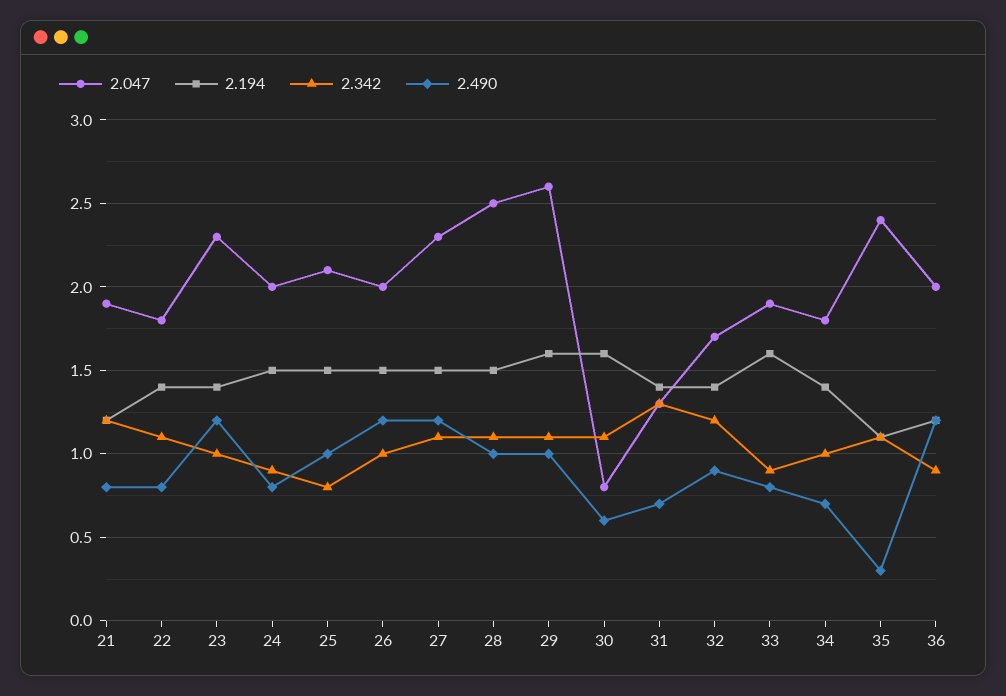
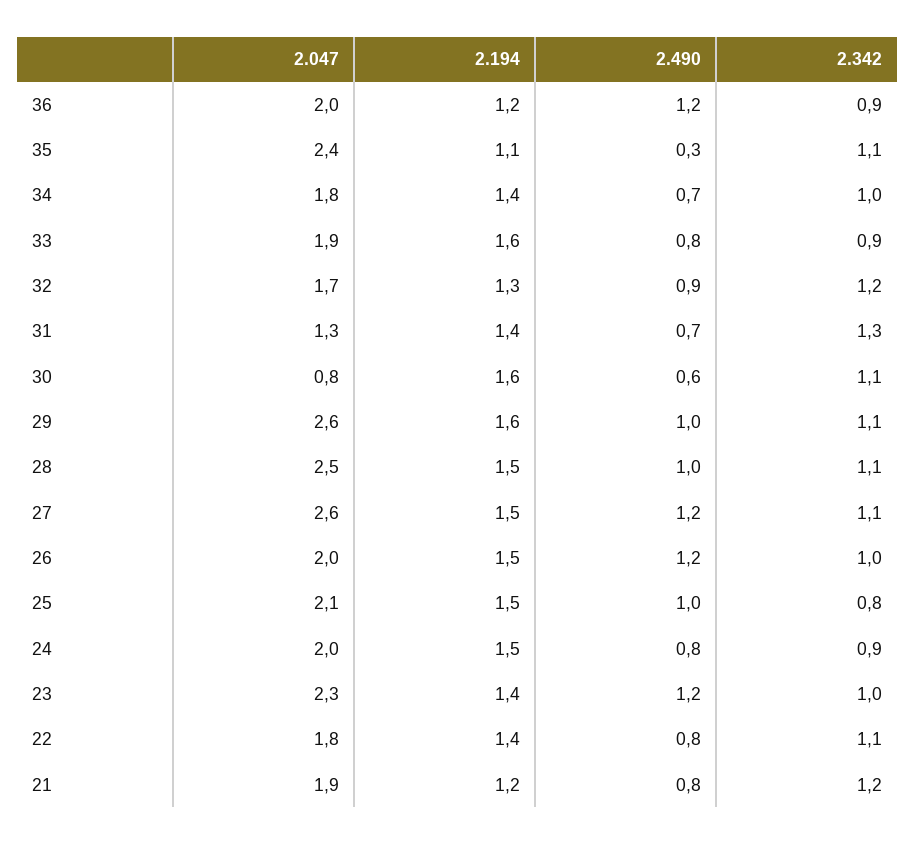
  {
    "2.047": {
      "21": 1.9,
      "22": 1.8,
      "23": 2.3,
      "24": 2,
      "25": 2.1,
      "26": 2,
-     "27": 2.3,
+     "27": 2.6,
      "28": 2.5,
      "29": 2.6,
      "30": 0.8,
      "31": 1.3,
      "32": 1.7,
      "33": 1.9,
      "34": 1.8,
      "35": 2.4,
      "36": 2
    },
    "2.194": {
      "21": 1.2,
      "22": 1.4,
      "23": 1.4,
      "24": 1.5,
      "25": 1.5,
      "26": 1.5,
      "27": 1.5,
      "28": 1.5,
      "29": 1.6,
      "30": 1.6,
      "31": 1.4,
-     "32": 1.4,
+     "32": 1.3,
      "33": 1.6,
      "34": 1.4,
      "35": 1.1,
      "36": 1.2
    },
    "2.342": {
      "21": 1.2,
      "22": 1.1,
      "23": 1,
      "24": 0.9,
      "25": 0.8,
      "26": 1,
      "27": 1.1,
      "28": 1.1,
      "29": 1.1,
      "30": 1.1,
      "31": 1.3,
      "32": 1.2,
      "33": 0.9,
      "34": 1,
      "35": 1.1,
      "36": 0.9
    },
    "2.490": {
      "21": 0.8,
      "22": 0.8,
      "23": 1.2,
      "24": 0.8,
      "25": 1,
      "26": 1.2,
      "27": 1.2,
      "28": 1,
      "29": 1,
      "30": 0.6,
      "31": 0.7,
      "32": 0.9,
      "33": 0.8,
      "34": 0.7,
      "35": 0.3,
      "36": 1.2
    }
  }

